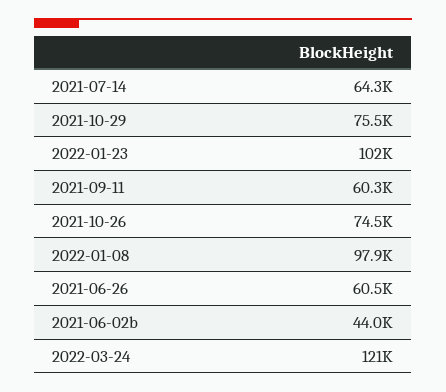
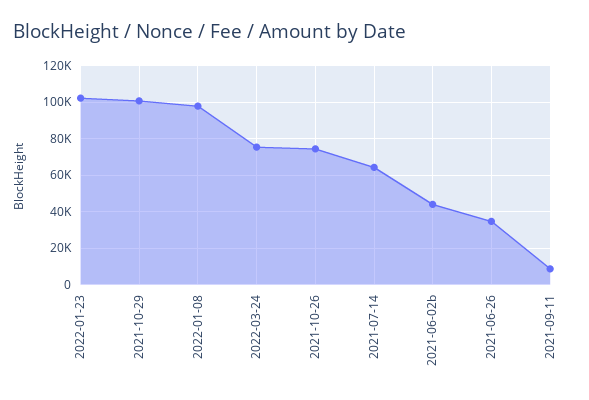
  {
    "2021-07-14": 64300,
-   "2021-10-29": 75500,
+   "2021-10-29": 100000,
    "2022-01-23": 102000,
-   "2021-09-11": 60300,
+   "2021-09-11": 10000,
    "2021-10-26": 74500,
    "2022-01-08": 97900,
-   "2021-06-26": 60500,
+   "2021-06-26": 35000,
    "2021-06-02b": 44000,
-   "2022-03-24": 121000
+   "2022-03-24": 75000
  }

